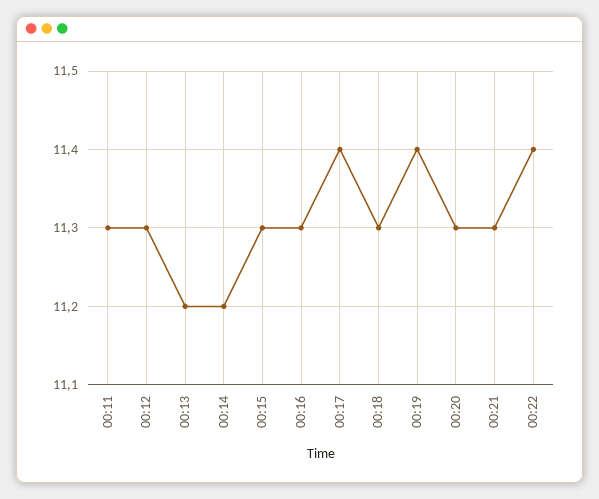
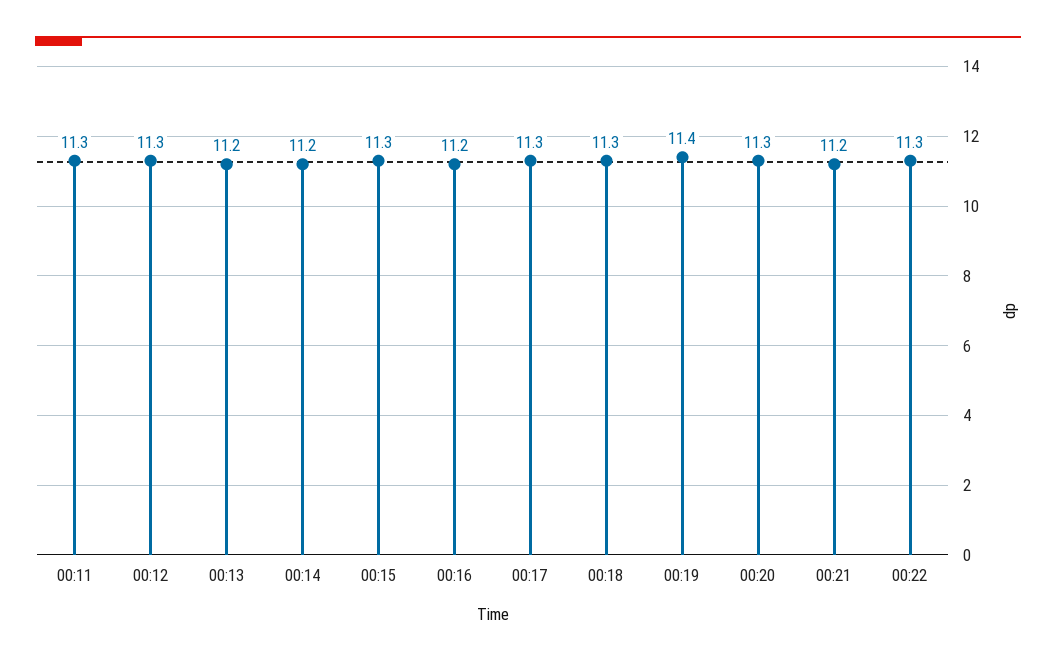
  {
    "00:11": 11.3,
    "00:12": 11.3,
    "00:13": 11.2,
    "00:14": 11.2,
    "00:15": 11.3,
-   "00:16": 11.3,
+   "00:16": 11.2,
-   "00:17": 11.4,
+   "00:17": 11.3,
    "00:18": 11.3,
    "00:19": 11.4,
    "00:20": 11.3,
-   "00:21": 11.3,
+   "00:21": 11.2,
-   "00:22": 11.4
+   "00:22": 11.3
  }

